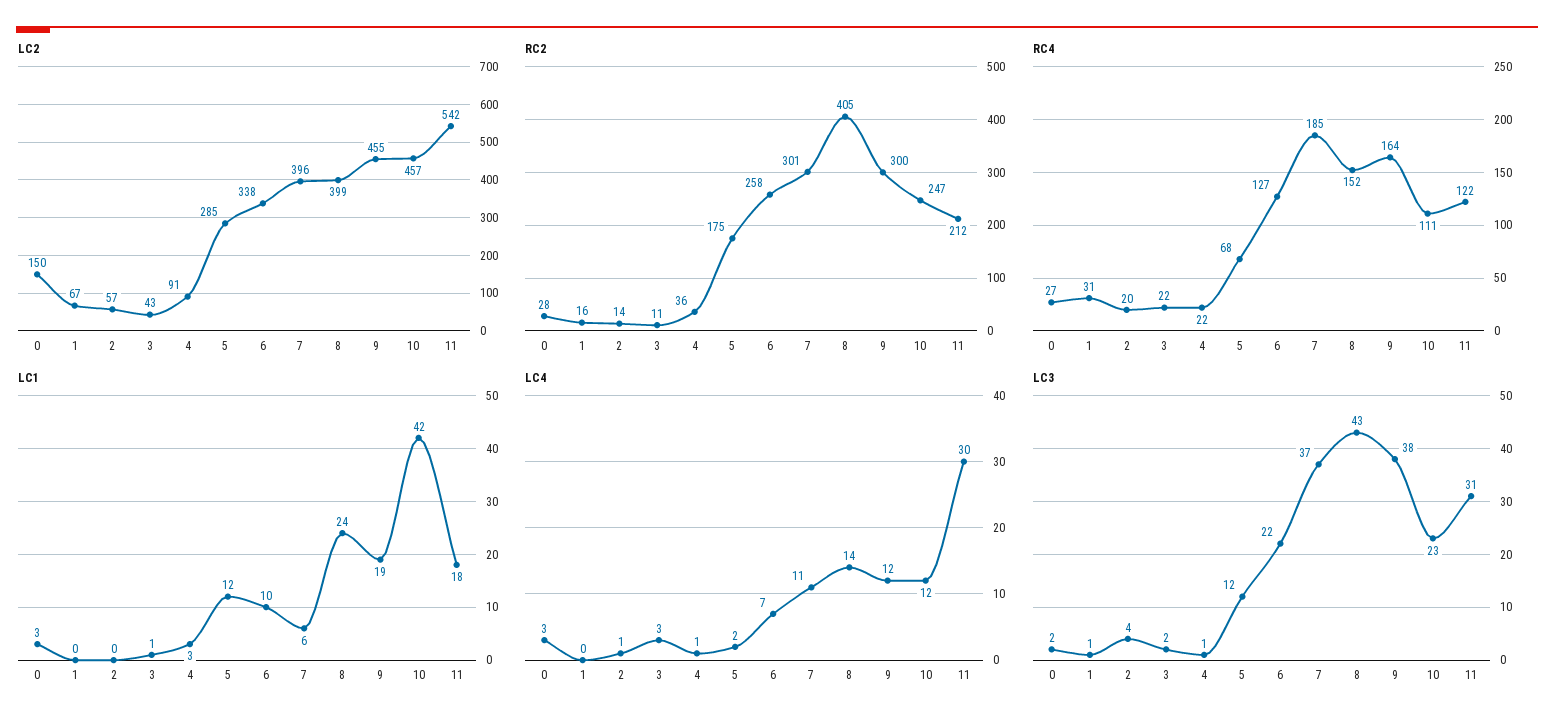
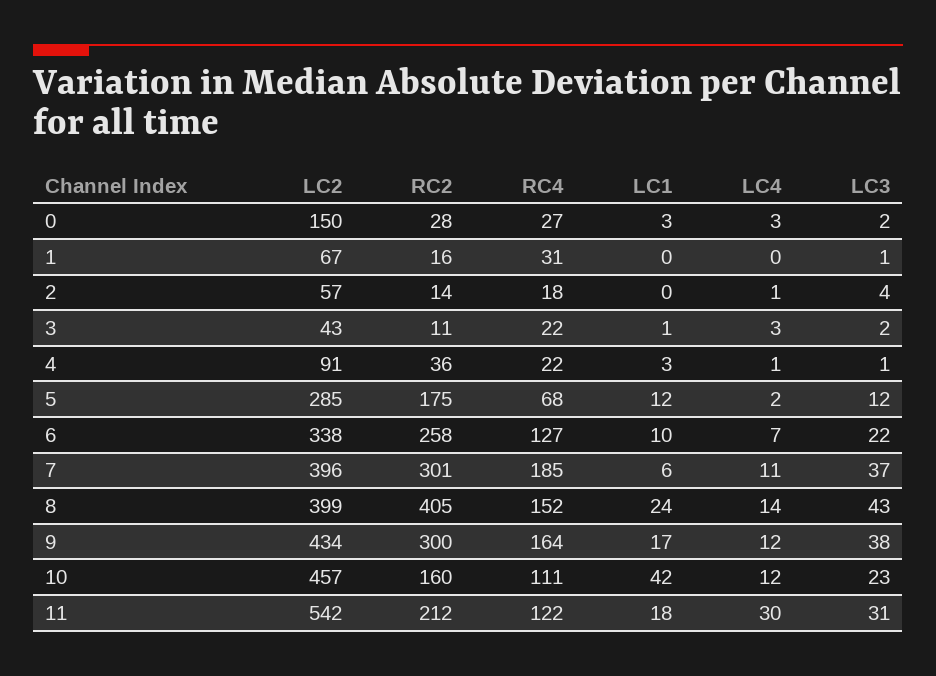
  {
    "LC2": {
      "0": 150,
      "1": 67,
      "2": 57,
      "3": 43,
      "4": 91,
      "5": 285,
      "6": 338,
      "7": 396,
      "8": 399,
-     "9": 455,
+     "9": 434,
      "10": 457,
      "11": 542
    },
    "RC2": {
      "0": 28,
      "1": 16,
      "2": 14,
      "3": 11,
      "4": 36,
      "5": 175,
      "6": 258,
      "7": 301,
      "8": 405,
      "9": 300,
-     "10": 247,
+     "10": 160,
      "11": 212
    },
    "RC4": {
      "0": 27,
      "1": 31,
-     "2": 20,
+     "2": 18,
      "3": 22,
      "4": 22,
      "5": 68,
      "6": 127,
      "7": 185,
      "8": 152,
      "9": 164,
      "10": 111,
      "11": 122
    },
    "LC1": {
      "0": 3,
      "1": 0,
      "2": 0,
      "3": 1,
      "4": 3,
      "5": 12,
      "6": 10,
      "7": 6,
      "8": 24,
-     "9": 19,
+     "9": 17,
      "10": 42,
      "11": 18
    },
    "LC4": {
      "0": 3,
      "1": 0,
      "2": 1,
      "3": 3,
      "4": 1,
      "5": 2,
      "6": 7,
      "7": 11,
      "8": 14,
      "9": 12,
      "10": 12,
      "11": 30
    },
    "LC3": {
      "0": 2,
      "1": 1,
      "2": 4,
      "3": 2,
      "4": 1,
      "5": 12,
      "6": 22,
      "7": 37,
      "8": 43,
      "9": 38,
      "10": 23,
      "11": 31
    }
  }

